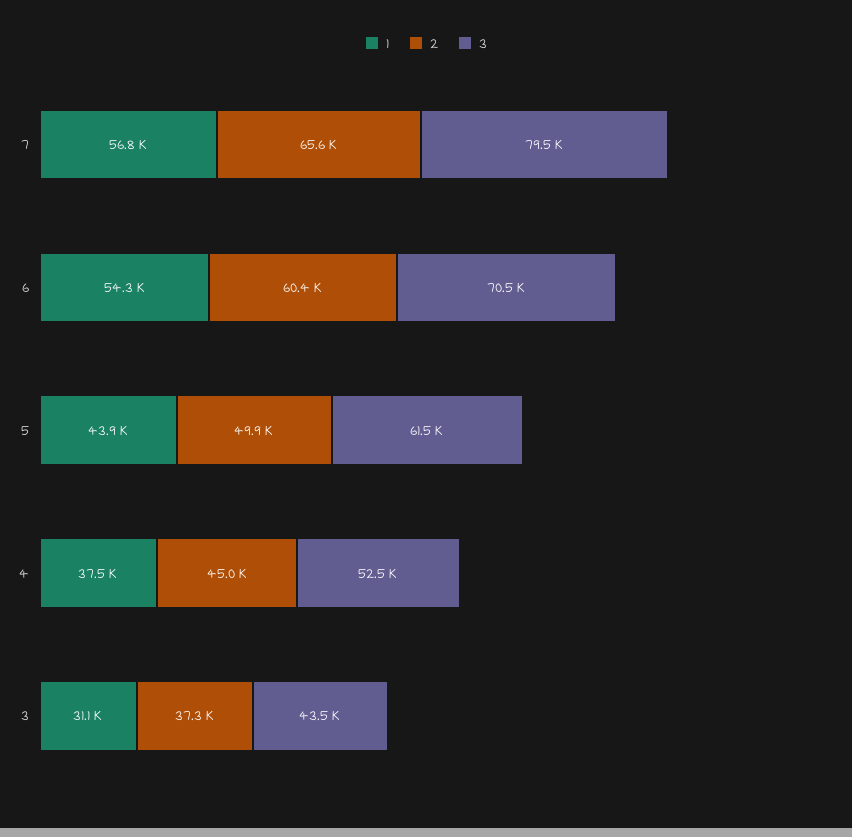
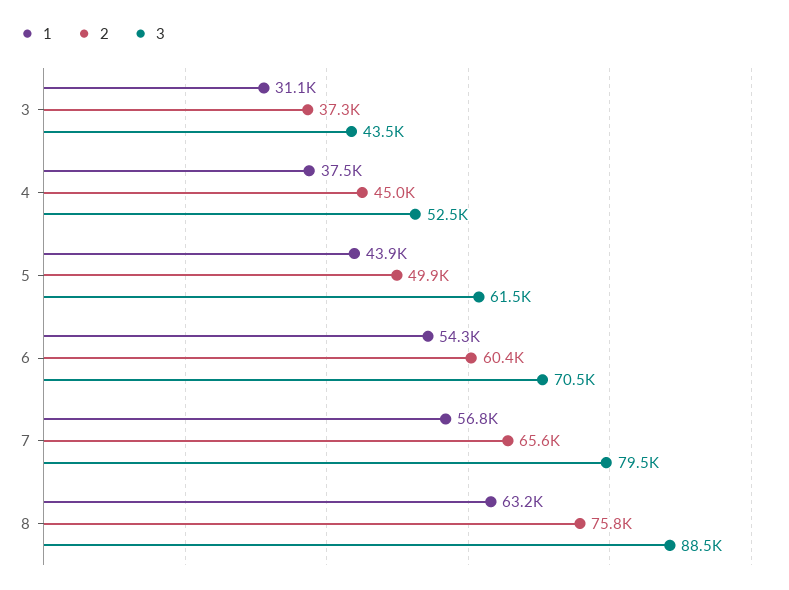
  {
    "1": {
      "7": 56800,
      "6": 54300,
      "5": 43900,
      "4": 37500,
-     "3": 31100
+     "3": 31100,
+     "8": 63200
    },
    "2": {
      "7": 65600,
      "6": 60400,
      "5": 49900,
      "4": 45000,
-     "3": 37300
+     "3": 37300,
+     "8": 75800
    },
    "3": {
      "7": 79500,
      "6": 70500,
      "5": 61500,
      "4": 52500,
-     "3": 43500
+     "3": 43500,
+     "8": 88500
    }
  }

